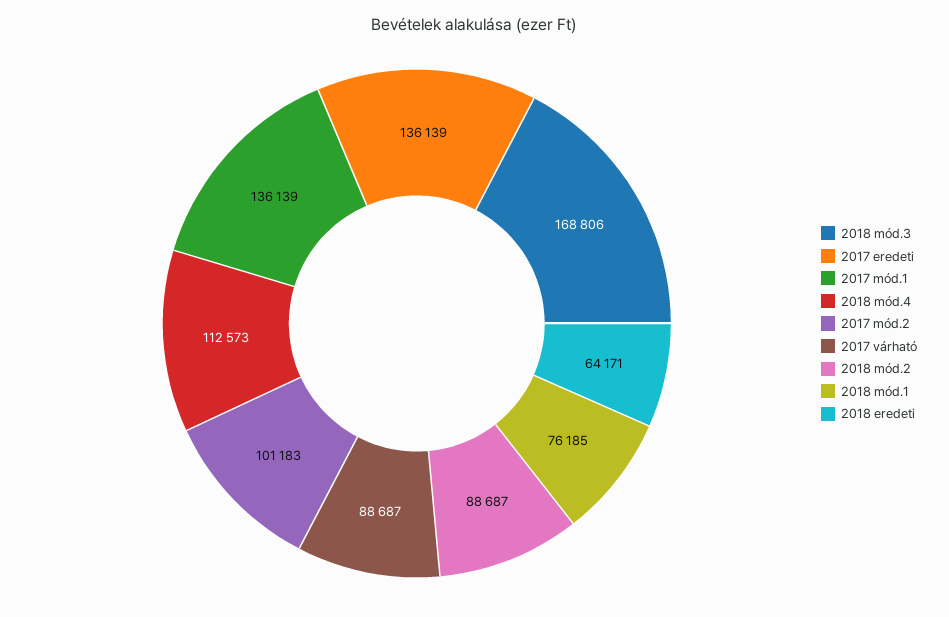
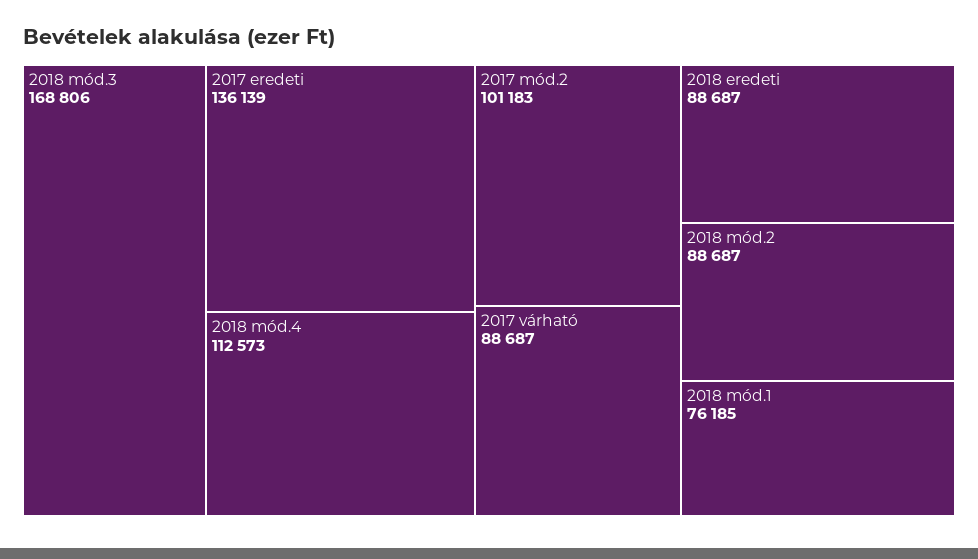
  {
    "2018 mód.3": 168806,
    "2017 eredeti": 136139,
-   "2017 mód.1": 136139,
    "2018 mód.4": 112573,
    "2017 mód.2": 101183,
    "2017 várható": 88687,
    "2018 mód.2": 88687,
    "2018 mód.1": 76185,
-   "2018 eredeti": 64171
+   "2018 eredeti": 88687
  }

